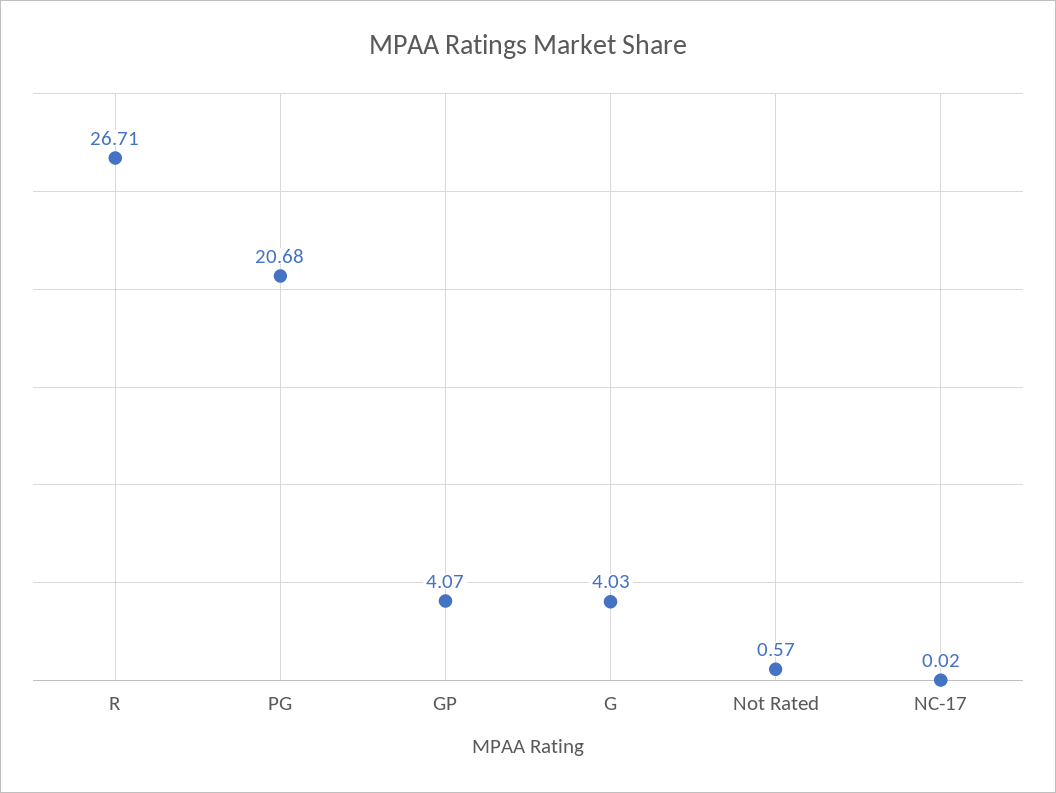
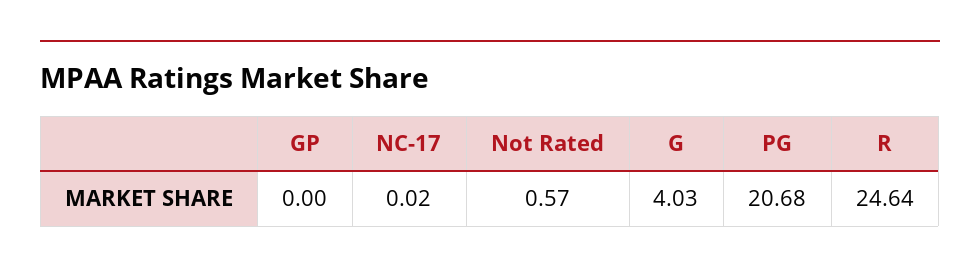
  {
-   "R": 26.71,
+   "R": 24.64,
    "PG": 20.68,
-   "GP": 4.07,
+   "GP": 0,
    "G": 4.03,
    "Not Rated": 0.57,
    "NC-17": 0.02
  }

